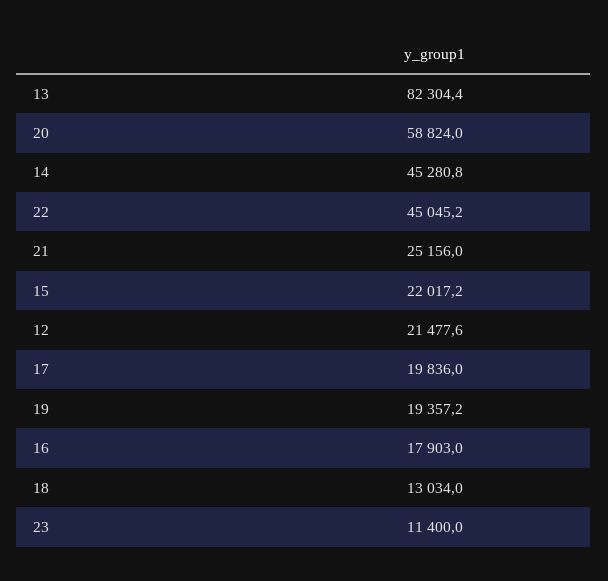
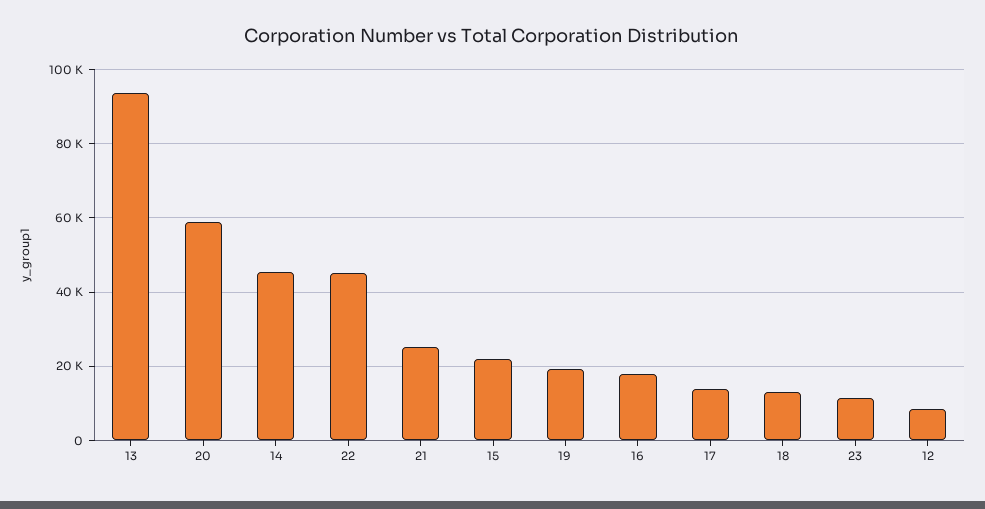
  {
-   "13": 82304.4,
+   "13": 94000,
    "20": 58824,
    "14": 45280.8,
    "22": 45045.2,
    "21": 25156,
    "15": 22017.2,
-   "12": 21477.6,
+   "12": 8000,
-   "17": 19836,
+   "17": 14000,
    "19": 19357.2,
    "16": 17903,
    "18": 13034,
    "23": 11400
  }

